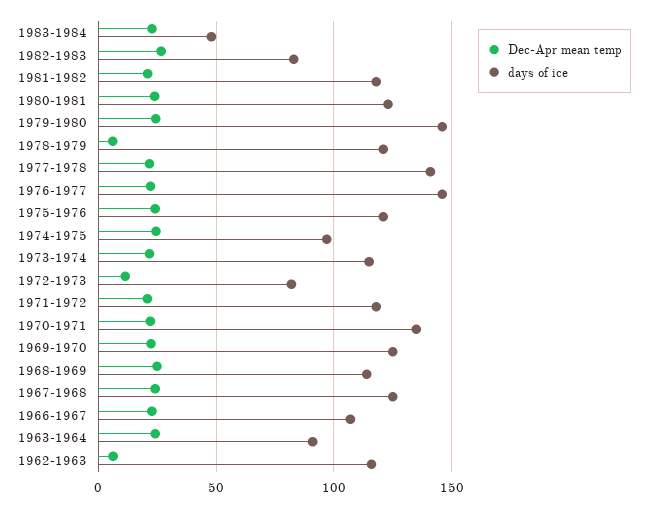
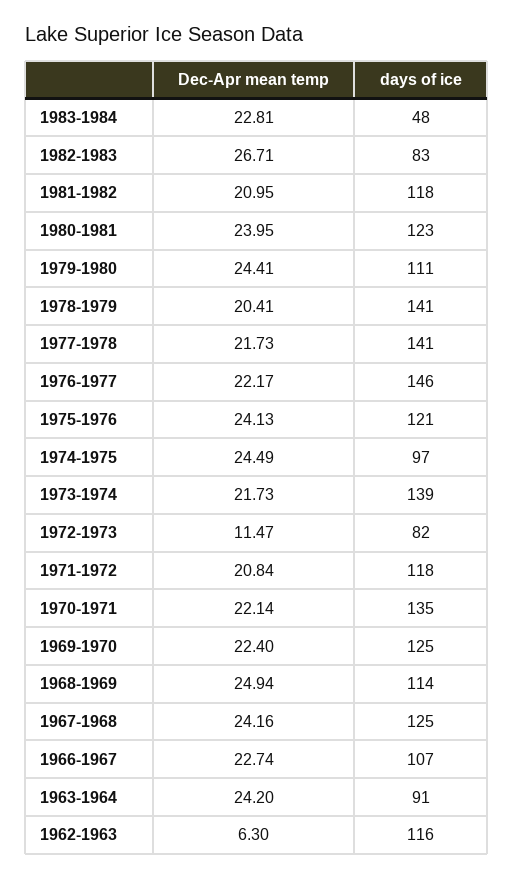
  {
    "Dec-Apr mean temp": {
      "1983-1984": 22.81,
      "1982-1983": 26.71,
      "1981-1982": 20.95,
      "1980-1981": 23.95,
      "1979-1980": 24.41,
-     "1978-1979": 5,
+     "1978-1979": 20.41,
      "1977-1978": 21.73,
      "1976-1977": 22.17,
      "1975-1976": 24.13,
      "1974-1975": 24.49,
      "1973-1974": 21.73,
      "1972-1973": 11.47,
      "1971-1972": 20.84,
      "1970-1971": 22.14,
      "1969-1970": 22.4,
      "1968-1969": 24.94,
      "1967-1968": 24.16,
      "1966-1967": 22.74,
      "1963-1964": 24.2,
      "1962-1963": 6.3
    },
    "days of ice": {
      "1983-1984": 48,
      "1982-1983": 83,
      "1981-1982": 118,
      "1980-1981": 123,
-     "1979-1980": 145,
+     "1979-1980": 111,
-     "1978-1979": 120,
+     "1978-1979": 141,
      "1977-1978": 141,
      "1976-1977": 146,
      "1975-1976": 121,
      "1974-1975": 97,
-     "1973-1974": 115,
+     "1973-1974": 139,
      "1972-1973": 82,
      "1971-1972": 118,
      "1970-1971": 135,
      "1969-1970": 125,
      "1968-1969": 114,
      "1967-1968": 125,
      "1966-1967": 107,
      "1963-1964": 91,
      "1962-1963": 116
    }
  }

